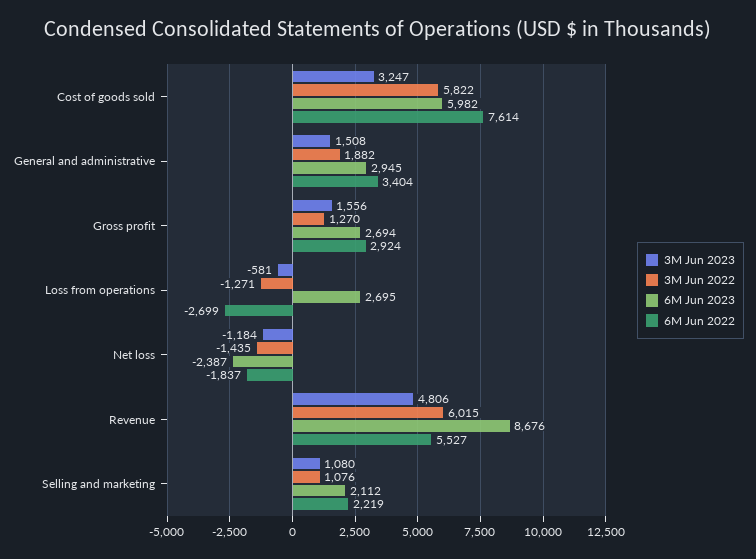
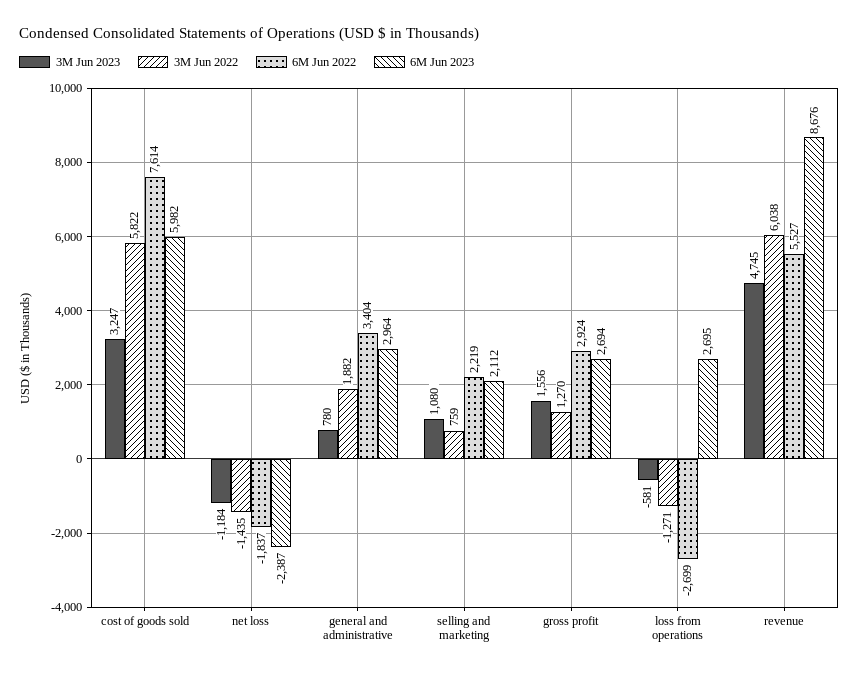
  {
    "3M Jun 2023": {
      "Cost of goods sold": 3247,
-     "General and administrative": 1508,
+     "General and administrative": 780,
      "Gross profit": 1556,
      "Loss from operations": -581,
      "Net loss": -1184,
-     "Revenue": 4806,
+     "Revenue": 4745,
      "Selling and marketing": 1080
    },
    "3M Jun 2022": {
      "Cost of goods sold": 5822,
      "General and administrative": 1882,
      "Gross profit": 1270,
      "Loss from operations": -1271,
      "Net loss": -1435,
-     "Revenue": 6015,
+     "Revenue": 6038,
-     "Selling and marketing": 1076
+     "Selling and marketing": 759
    },
    "6M Jun 2023": {
      "Cost of goods sold": 5982,
-     "General and administrative": 2945,
+     "General and administrative": 2964,
      "Gross profit": 2694,
      "Loss from operations": 2695,
      "Net loss": -2387,
      "Revenue": 8676,
      "Selling and marketing": 2112
    },
    "6M Jun 2022": {
      "Cost of goods sold": 7614,
      "General and administrative": 3404,
      "Gross profit": 2924,
      "Loss from operations": -2699,
      "Net loss": -1837,
      "Revenue": 5527,
      "Selling and marketing": 2219
    }
  }

